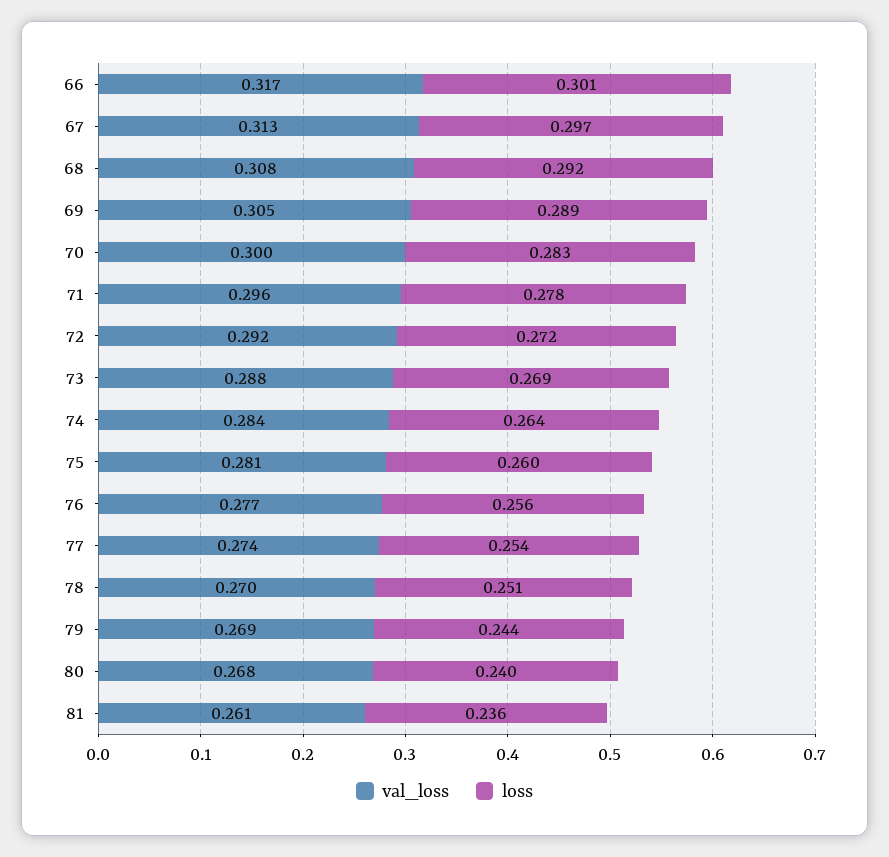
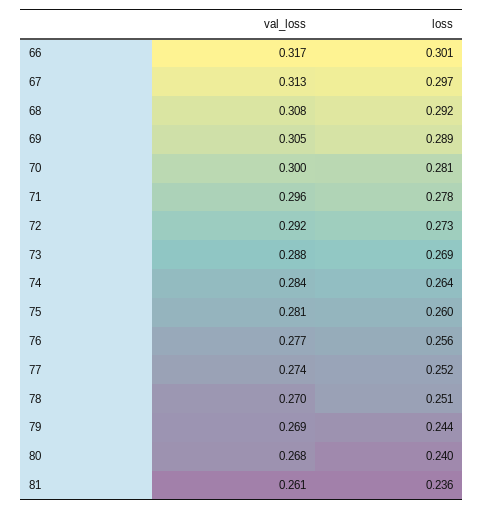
  {
    "val_loss": {
      "66": 0.317,
      "67": 0.313,
      "68": 0.308,
      "69": 0.305,
      "70": 0.3,
      "71": 0.296,
      "72": 0.292,
      "73": 0.288,
      "74": 0.284,
      "75": 0.281,
      "76": 0.277,
      "77": 0.274,
      "78": 0.27,
      "79": 0.269,
      "80": 0.268,
      "81": 0.261
    },
    "loss": {
      "66": 0.301,
      "67": 0.297,
      "68": 0.292,
      "69": 0.289,
-     "70": 0.283,
+     "70": 0.281,
      "71": 0.278,
-     "72": 0.272,
+     "72": 0.273,
      "73": 0.269,
      "74": 0.264,
      "75": 0.26,
      "76": 0.256,
-     "77": 0.254,
+     "77": 0.252,
      "78": 0.251,
      "79": 0.244,
      "80": 0.24,
      "81": 0.236
    }
  }

